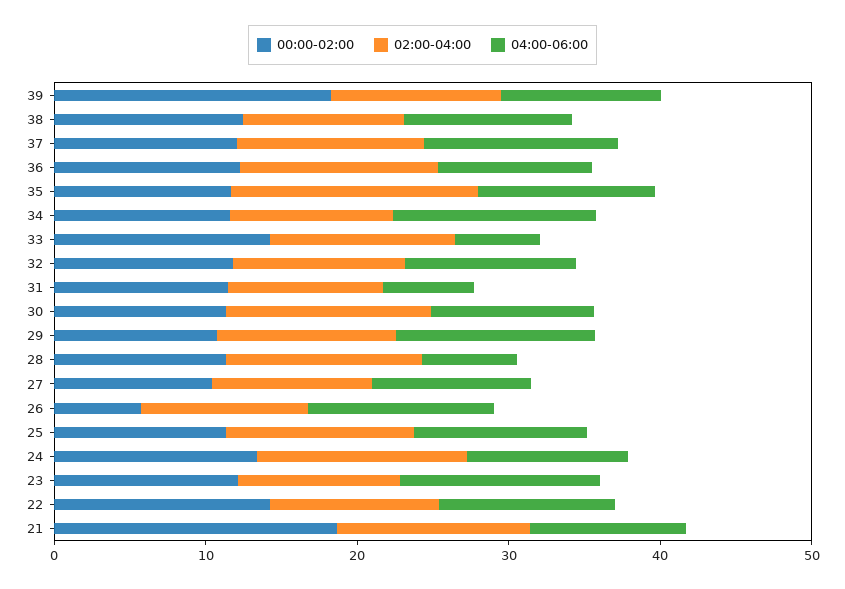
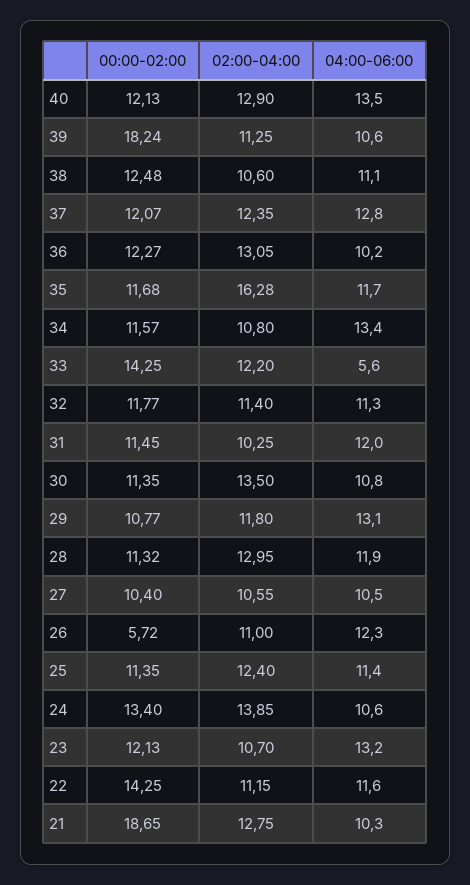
  {
    "00:00-02:00": {
      "39": 18.24,
      "38": 12.48,
      "37": 12.07,
      "36": 12.27,
      "35": 11.68,
      "34": 11.57,
      "33": 14.25,
      "32": 11.77,
      "31": 11.45,
      "30": 11.35,
      "29": 10.77,
      "28": 11.32,
      "27": 10.4,
      "26": 5.72,
      "25": 11.35,
      "24": 13.4,
      "23": 12.13,
      "22": 14.25,
-     "21": 18.65
+     "21": 18.65,
+     "40": 12.13
    },
    "02:00-04:00": {
      "39": 11.25,
      "38": 10.6,
      "37": 12.35,
      "36": 13.05,
      "35": 16.28,
      "34": 10.8,
      "33": 12.2,
      "32": 11.4,
      "31": 10.25,
      "30": 13.5,
      "29": 11.8,
      "28": 12.95,
      "27": 10.55,
      "26": 11,
      "25": 12.4,
      "24": 13.85,
      "23": 10.7,
      "22": 11.15,
-     "21": 12.75
+     "21": 12.75,
+     "40": 12.9
    },
    "04:00-06:00": {
      "39": 10.6,
      "38": 11.1,
      "37": 12.8,
      "36": 10.2,
      "35": 11.7,
      "34": 13.4,
      "33": 5.6,
      "32": 11.3,
-     "31": 6,
+     "31": 12,
      "30": 10.8,
      "29": 13.1,
-     "28": 6,
+     "28": 11.9,
      "27": 10.5,
      "26": 12.3,
      "25": 11.4,
      "24": 10.6,
      "23": 13.2,
      "22": 11.6,
-     "21": 10.3
+     "21": 10.3,
+     "40": 13.5
    }
  }

